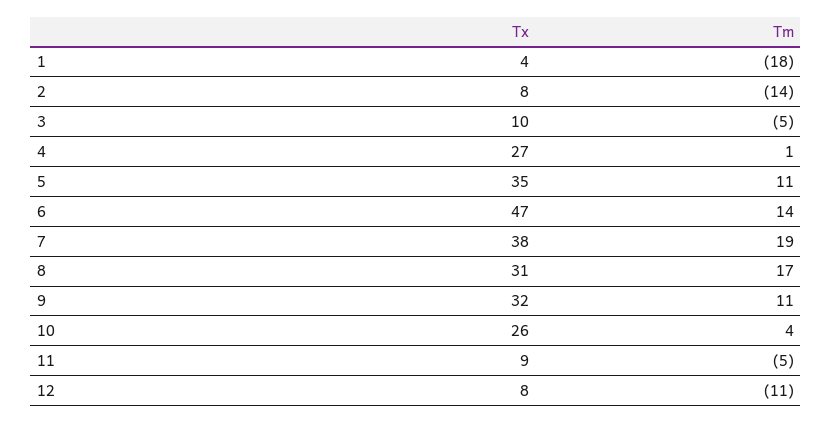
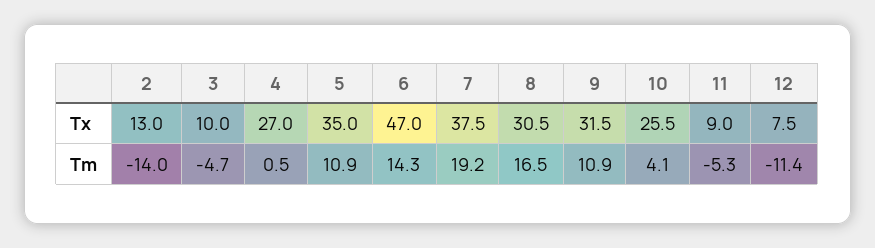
  {
    "Tx": {
-     "1": 4,
-     "2": 8,
+     "2": 13,
      "3": 10,
      "4": 27,
      "5": 35,
      "6": 47,
      "7": 37.5,
      "8": 30.5,
      "9": 31.5,
      "10": 25.5,
      "11": 9,
      "12": 7.5
    },
    "Tm": {
-     "1": -18,
      "2": -14,
      "3": -4.7,
      "4": 0.5,
      "5": 10.9,
      "6": 14.3,
      "7": 19.2,
      "8": 16.5,
      "9": 10.9,
      "10": 4.1,
      "11": -5.3,
      "12": -11.4
    }
  }

